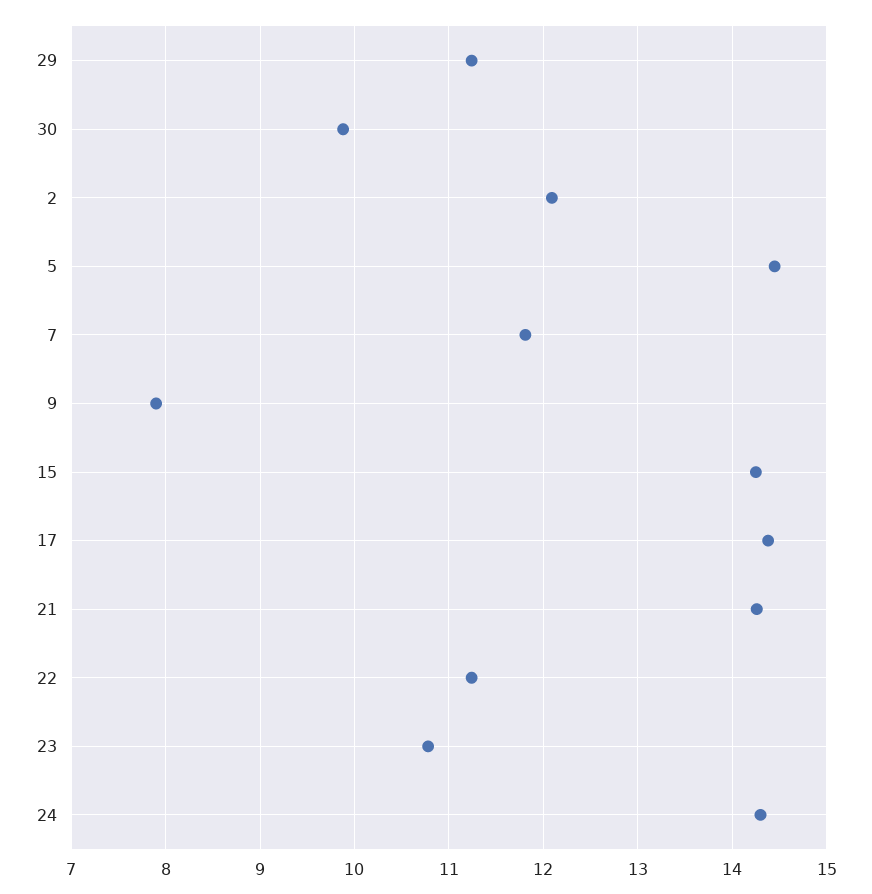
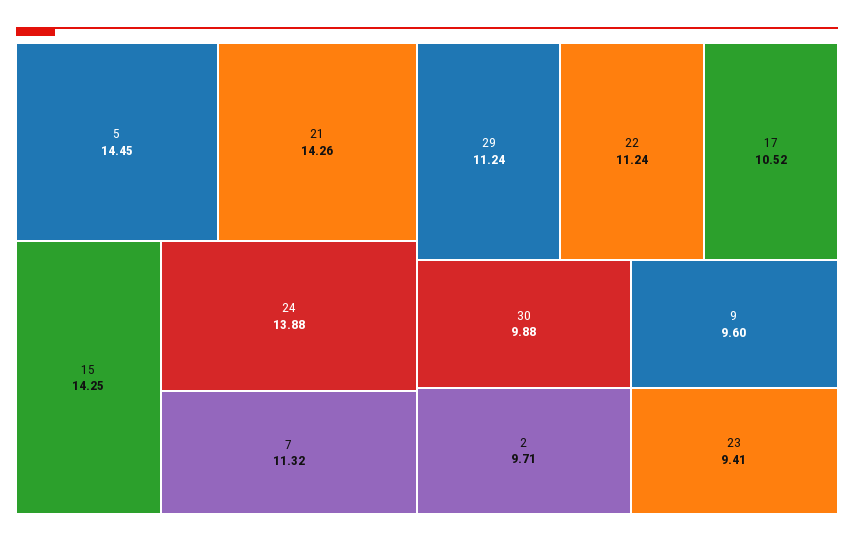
  {
    "29": 11.24,
    "30": 9.88,
-   "2": 12.1,
+   "2": 9.71,
    "5": 14.45,
-   "7": 11.8,
+   "7": 11.32,
-   "9": 7.9,
+   "9": 9.6,
    "15": 14.25,
-   "17": 14.4,
+   "17": 10.52,
    "21": 14.26,
    "22": 11.24,
-   "23": 10.8,
+   "23": 9.41,
-   "24": 14.3
+   "24": 13.88
  }

